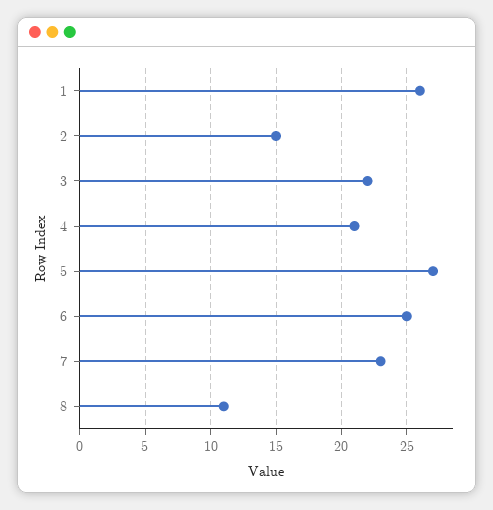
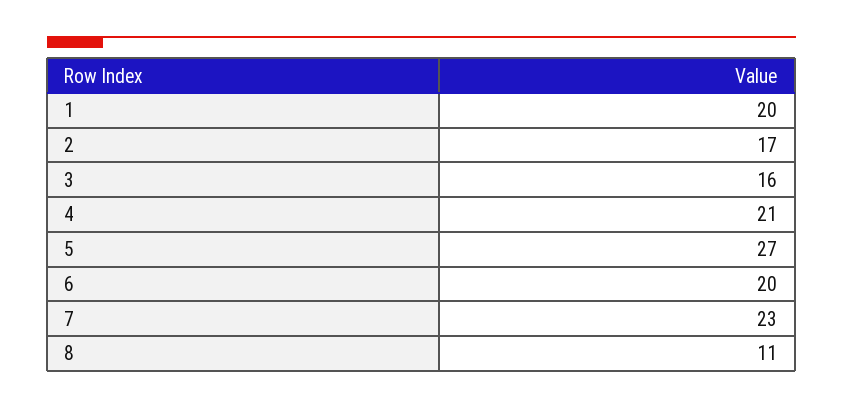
  {
-   "1": 26,
+   "1": 20,
-   "2": 15,
+   "2": 17,
-   "3": 22,
+   "3": 16,
    "4": 21,
    "5": 27,
-   "6": 25,
+   "6": 20,
    "7": 23,
    "8": 11
  }

